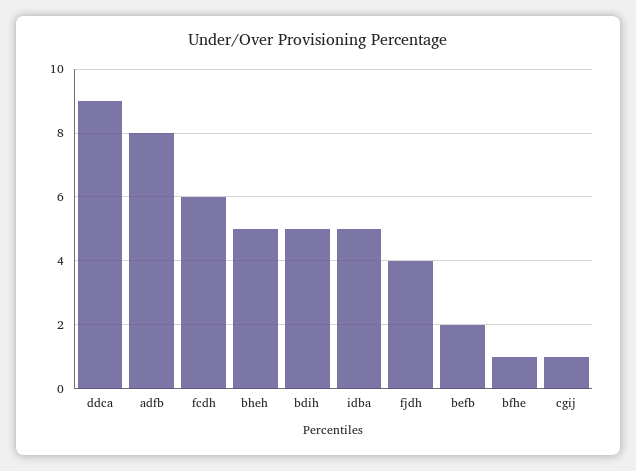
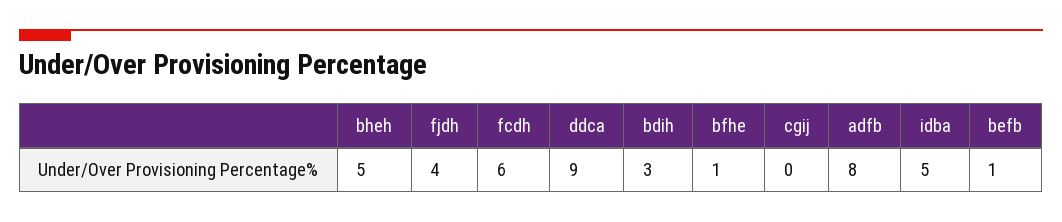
  {
    "ddca": 9,
    "adfb": 8,
    "fcdh": 6,
    "bheh": 5,
-   "bdih": 5,
+   "bdih": 3,
    "idba": 5,
    "fjdh": 4,
-   "befb": 2,
+   "befb": 1,
    "bfhe": 1,
-   "cgij": 1
+   "cgij": 0
  }

